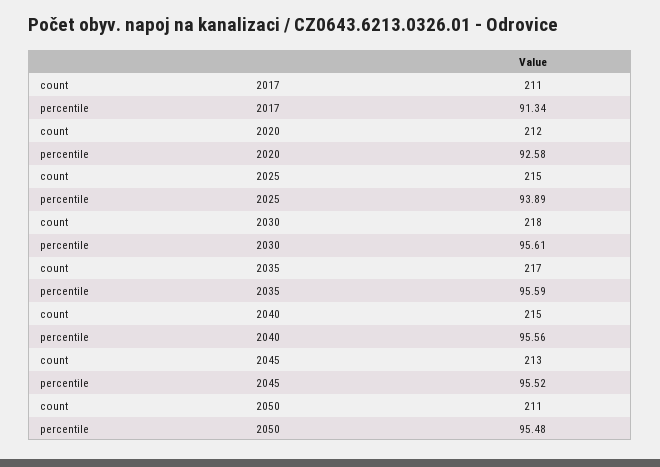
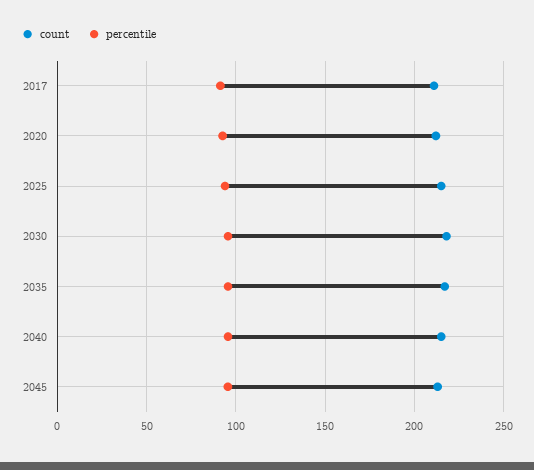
  {
    "count": {
      "2017": 211,
      "2020": 212,
      "2025": 215,
      "2030": 218,
      "2035": 217,
      "2040": 215,
-     "2045": 213,
+     "2045": 213
-     "2050": 211
    },
    "percentile": {
      "2017": 91.34,
      "2020": 92.58,
      "2025": 93.89,
      "2030": 95.61,
      "2035": 95.59,
      "2040": 95.56,
-     "2045": 95.52,
+     "2045": 95.52
-     "2050": 95.48
    }
  }

